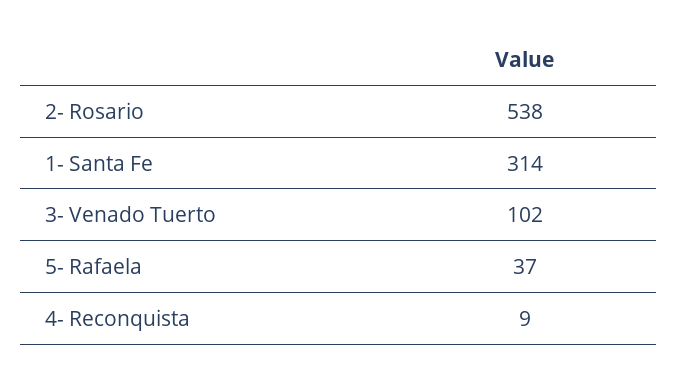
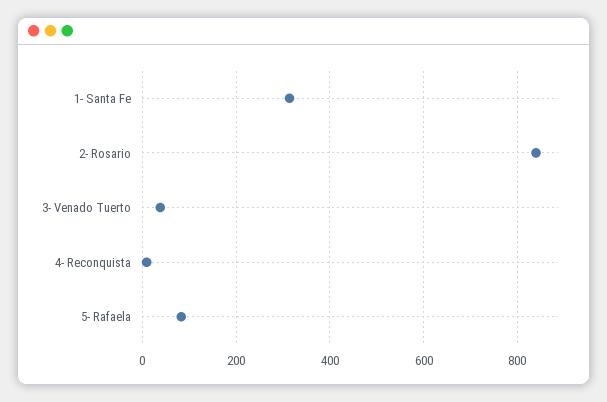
  {
-   "2- Rosario": 538,
+   "2- Rosario": 840,
    "1- Santa Fe": 314,
-   "3- Venado Tuerto": 102,
+   "3- Venado Tuerto": 40,
-   "5- Rafaela": 37,
+   "5- Rafaela": 80,
    "4- Reconquista": 9
  }

